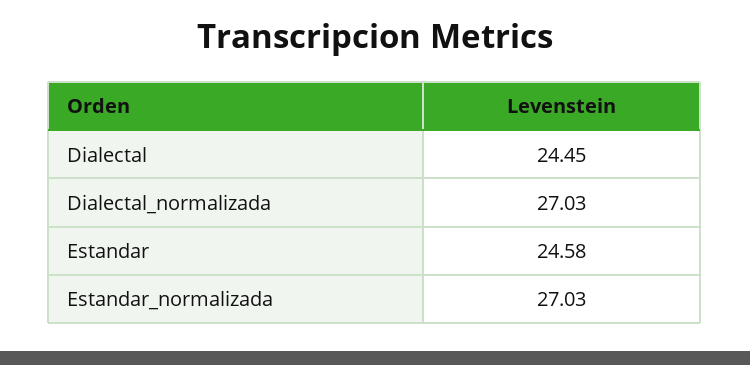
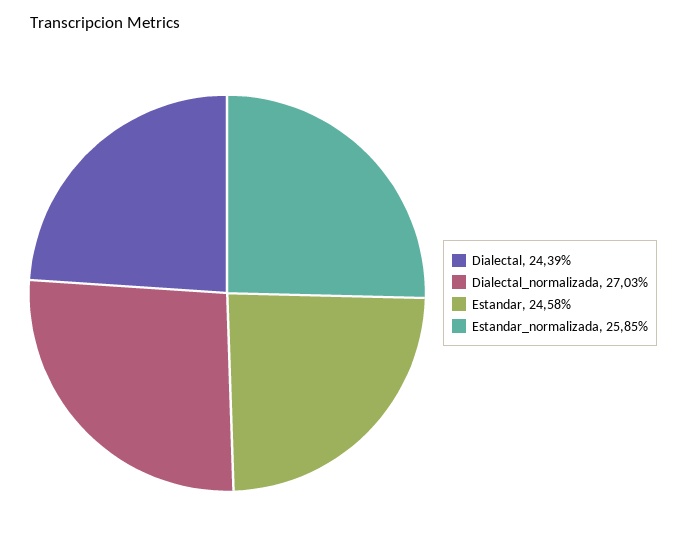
  {
-   "Dialectal": 24.45,
+   "Dialectal": 24.39,
    "Dialectal_normalizada": 27.03,
    "Estandar": 24.58,
-   "Estandar_normalizada": 27.03
+   "Estandar_normalizada": 25.85
  }

